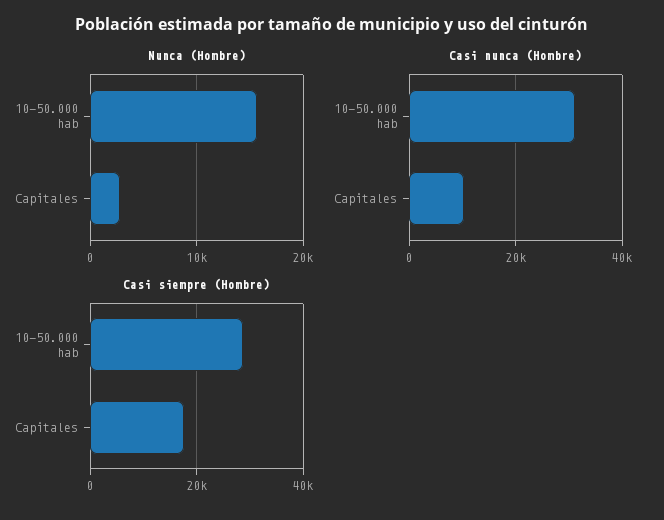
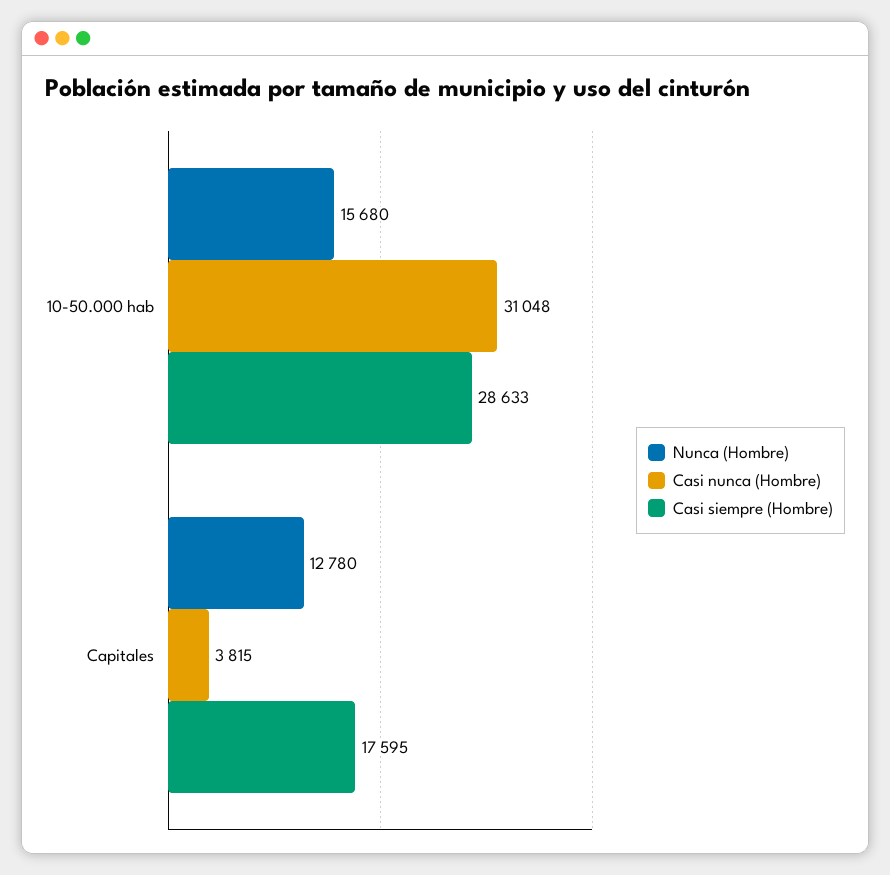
  {
    "Nunca (Hombre)": {
      "10-50.000 hab": 15680,
-     "Capitales": 3000
+     "Capitales": 12780
    },
    "Casi nunca (Hombre)": {
      "10-50.000 hab": 31048,
-     "Capitales": 10000
+     "Capitales": 3815
    },
    "Casi siempre (Hombre)": {
      "10-50.000 hab": 28633,
      "Capitales": 17595
    }
  }

